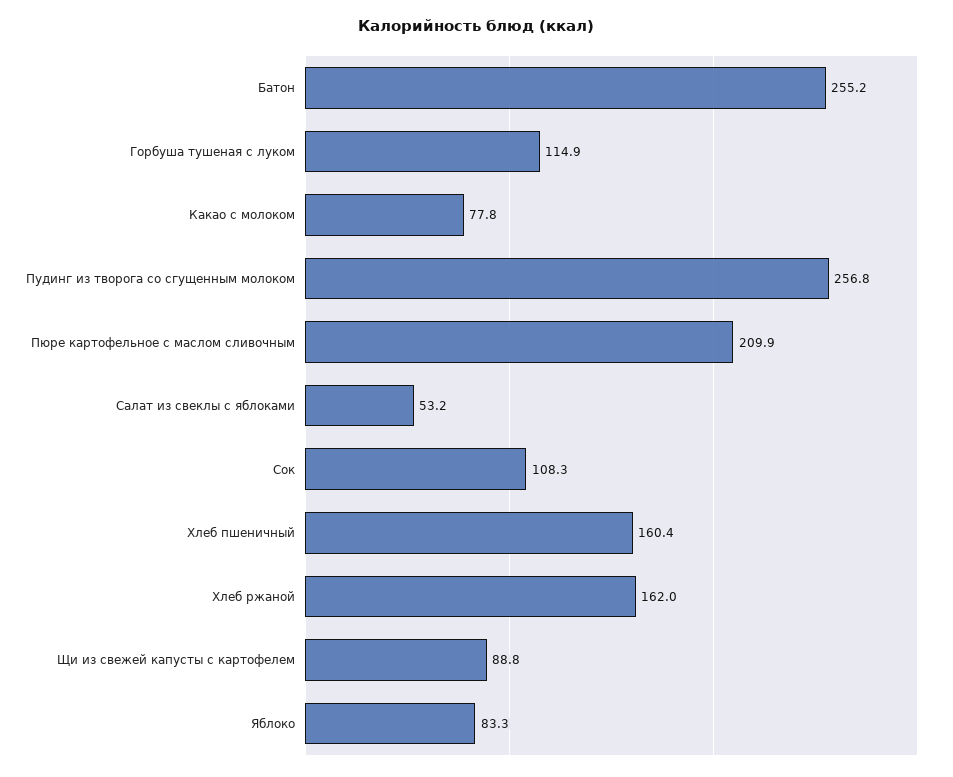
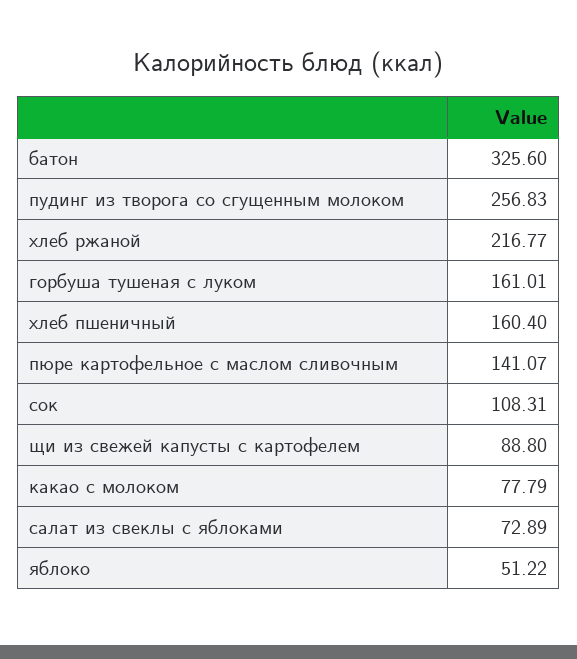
  {
-   "Батон": 255.2,
+   "Батон": 325.6,
-   "Горбуша тушеная с луком": 114.9,
+   "Горбуша тушеная с луком": 161.01,
    "Какао с молоком": 77.79,
    "Пудинг из творога со сгущенным молоком": 256.83,
-   "Пюре картофельное с маслом сливочным": 209.9,
+   "Пюре картофельное с маслом сливочным": 141.07,
-   "Салат из свеклы с яблоками": 53.2,
+   "Салат из свеклы с яблоками": 72.89,
    "Сок": 108.31,
    "Хлеб пшеничный": 160.4,
-   "Хлеб ржаной": 162,
+   "Хлеб ржаной": 216.77,
    "Щи из свежей капусты с картофелем": 88.8,
-   "Яблоко": 83.3
+   "Яблоко": 51.22
  }

